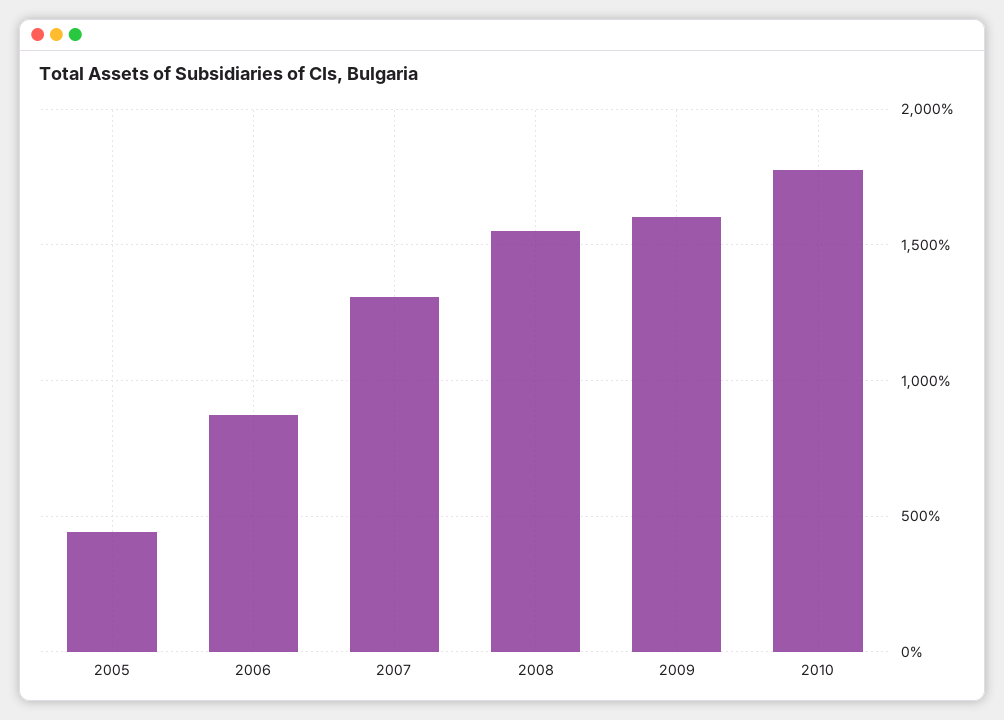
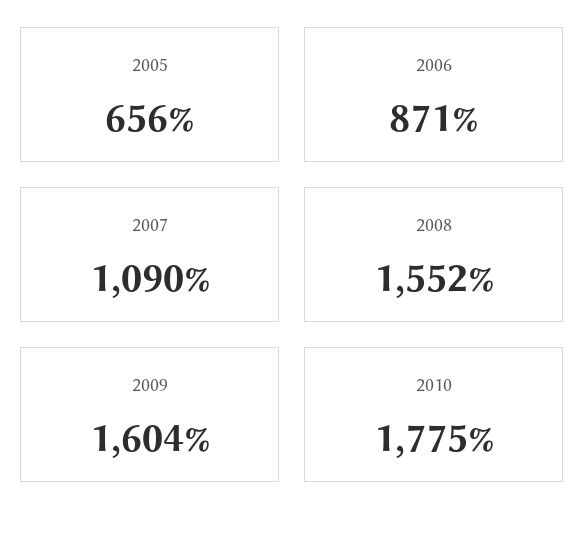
  {
-   "2005": 450,
+   "2005": 656,
    "2006": 871,
-   "2007": 1300,
+   "2007": 1090,
    "2008": 1552,
    "2009": 1604,
    "2010": 1775
  }

